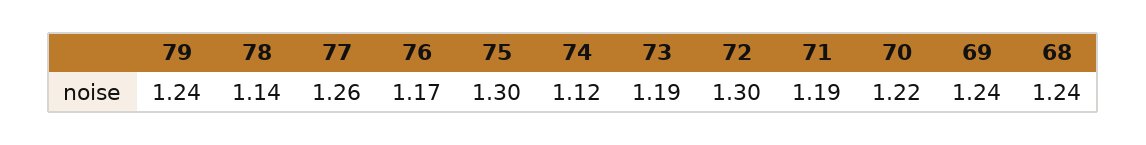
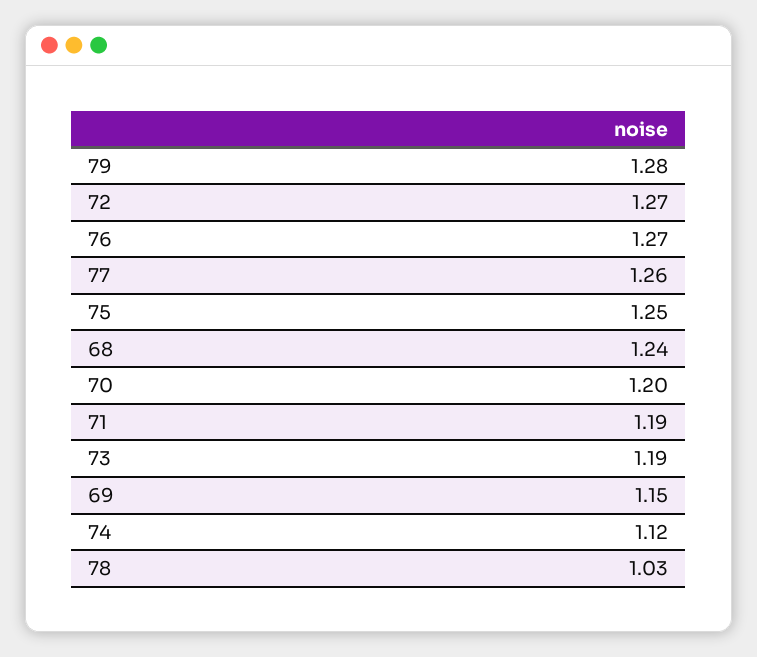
  {
-   "79": 1.24,
+   "79": 1.28,
-   "78": 1.14,
+   "78": 1.03,
    "77": 1.26,
-   "76": 1.17,
+   "76": 1.27,
-   "75": 1.3,
+   "75": 1.25,
    "74": 1.12,
    "73": 1.19,
-   "72": 1.3,
+   "72": 1.27,
    "71": 1.19,
-   "70": 1.22,
+   "70": 1.2,
-   "69": 1.24,
+   "69": 1.15,
    "68": 1.24
  }

